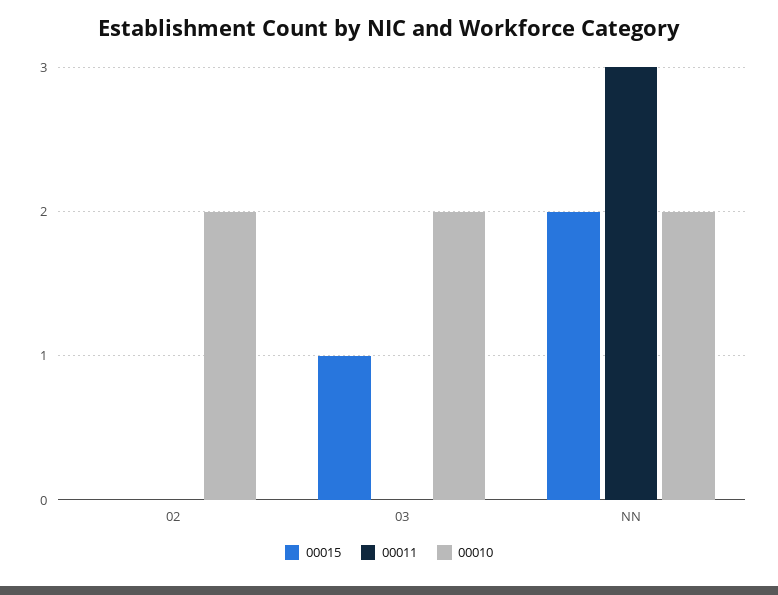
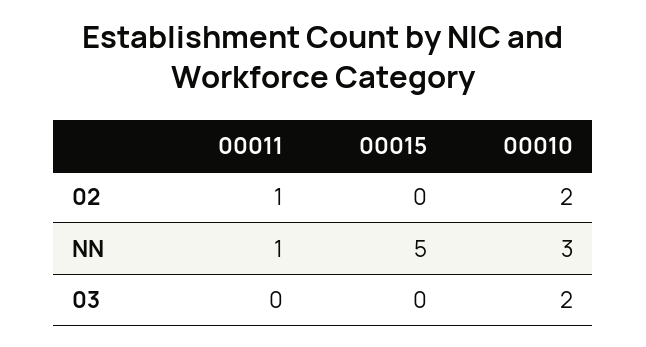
  {
    "00015": {
      "02": 0,
-     "03": 1,
+     "03": 0,
-     "NN": 2
+     "NN": 5
    },
    "00011": {
-     "02": 0,
+     "02": 1,
      "03": 0,
-     "NN": 3
+     "NN": 1
    },
    "00010": {
      "02": 2,
      "03": 2,
-     "NN": 2
+     "NN": 3
    }
  }

